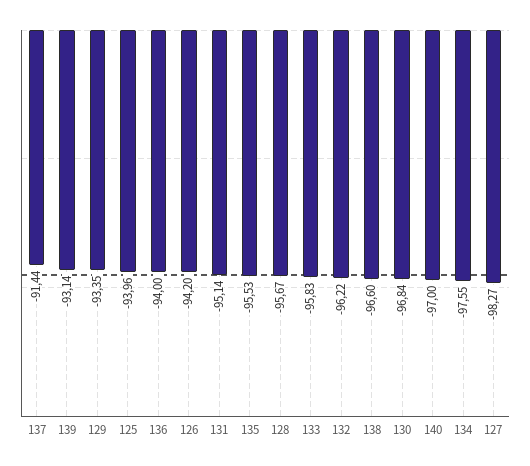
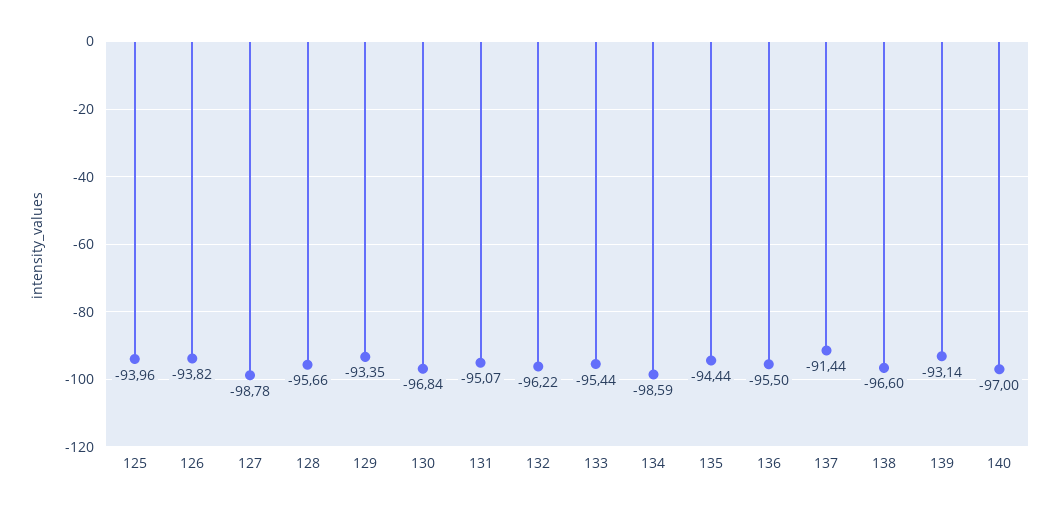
  {
    "137": -91.44,
    "139": -93.14,
    "129": -93.35,
    "125": -93.96,
-   "136": -94,
+   "136": -95.5,
-   "126": -94.2,
+   "126": -93.82,
-   "131": -95.14,
+   "131": -95.07,
-   "135": -95.53,
+   "135": -94.44,
-   "128": -95.67,
+   "128": -95.66,
-   "133": -95.83,
+   "133": -95.44,
    "132": -96.22,
    "138": -96.6,
    "130": -96.84,
    "140": -97,
-   "134": -97.55,
+   "134": -98.59,
-   "127": -98.27
+   "127": -98.78
  }

